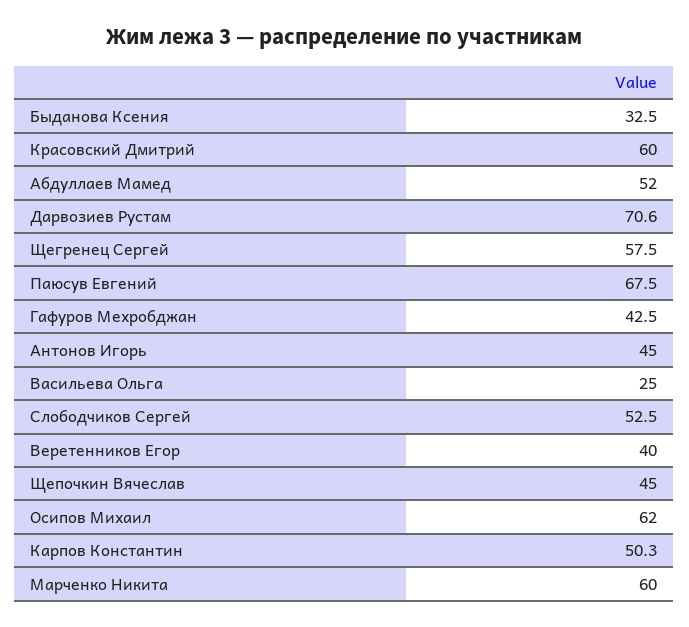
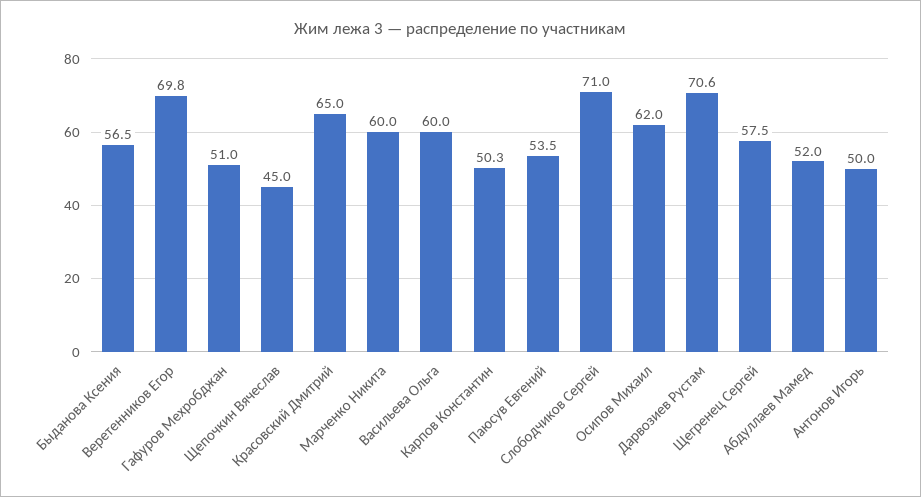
  {
-   "Быданова Ксения": 32.5,
+   "Быданова Ксения": 56.5,
-   "Красовский Дмитрий": 60,
+   "Красовский Дмитрий": 65,
    "Абдуллаев Мамед": 52,
    "Дарвозиев Рустам": 70.6,
    "Щегренец Сергей": 57.5,
-   "Паюсув Евгений": 67.5,
+   "Паюсув Евгений": 53.5,
-   "Гафуров Мехробджан": 42.5,
+   "Гафуров Мехробджан": 51,
-   "Антонов Игорь": 45,
+   "Антонов Игорь": 50,
-   "Васильева Ольга": 25,
+   "Васильева Ольга": 60,
-   "Слободчиков Сергей": 52.5,
+   "Слободчиков Сергей": 71,
-   "Веретенников Егор": 40,
+   "Веретенников Егор": 69.8,
    "Щепочкин Вячеслав": 45,
    "Осипов Михаил": 62,
    "Карпов Константин": 50.3,
    "Марченко Никита": 60
  }

